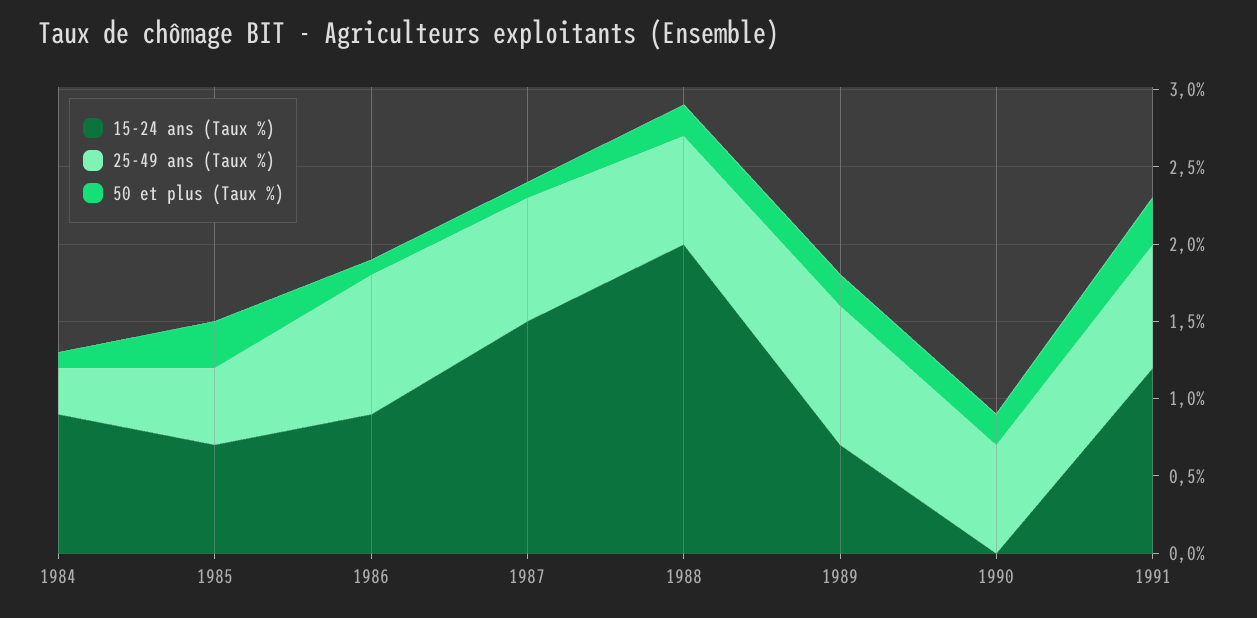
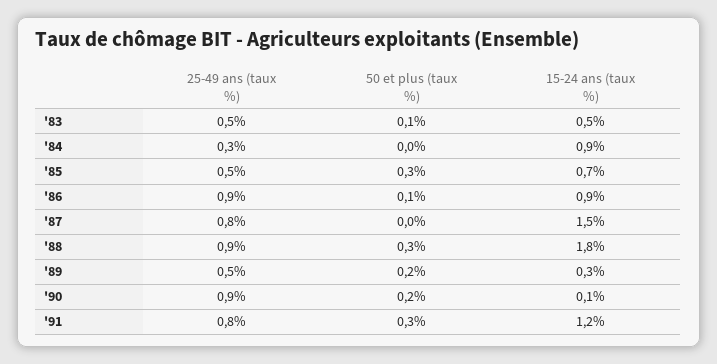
  {
    "15-24 ans (Taux %)": {
      "1984": 0.9,
      "1985": 0.7,
      "1986": 0.9,
      "1987": 1.5,
-     "1988": 2,
+     "1988": 1.8,
-     "1989": 0.7,
+     "1989": 0.3,
-     "1990": 0,
+     "1990": 0.1,
-     "1991": 1.2
+     "1991": 1.2,
+     "'83": 0.5
    },
    "25-49 ans (Taux %)": {
      "1984": 0.3,
      "1985": 0.5,
      "1986": 0.9,
      "1987": 0.8,
-     "1988": 0.7,
+     "1988": 0.9,
-     "1989": 0.9,
+     "1989": 0.5,
-     "1990": 0.7,
+     "1990": 0.9,
-     "1991": 0.8
+     "1991": 0.8,
+     "'83": 0.5
    },
    "50 et plus (Taux %)": {
-     "1984": 0.1,
+     "1984": 0,
      "1985": 0.3,
      "1986": 0.1,
-     "1987": 0.1,
+     "1987": 0,
-     "1988": 0.2,
+     "1988": 0.3,
      "1989": 0.2,
      "1990": 0.2,
-     "1991": 0.3
+     "1991": 0.3,
+     "'83": 0.1
    }
  }

